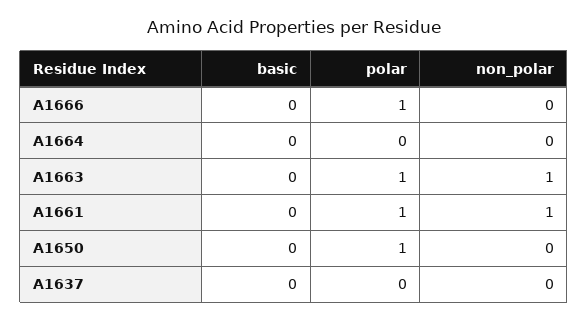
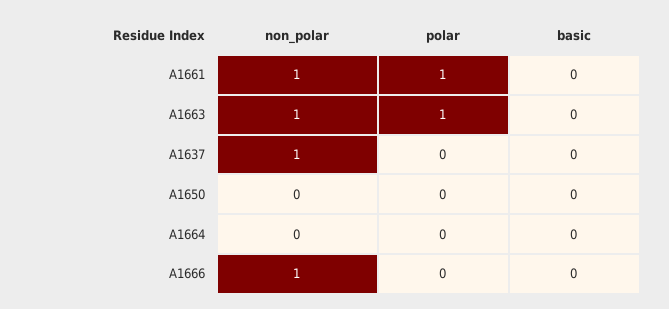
  {
    "basic": {
      "A1666": 0,
      "A1664": 0,
      "A1663": 0,
      "A1661": 0,
      "A1650": 0,
      "A1637": 0
    },
    "polar": {
-     "A1666": 1,
+     "A1666": 0,
      "A1664": 0,
      "A1663": 1,
      "A1661": 1,
-     "A1650": 1,
+     "A1650": 0,
      "A1637": 0
    },
    "non_polar": {
-     "A1666": 0,
+     "A1666": 1,
      "A1664": 0,
      "A1663": 1,
      "A1661": 1,
      "A1650": 0,
-     "A1637": 0
+     "A1637": 1
    }
  }

